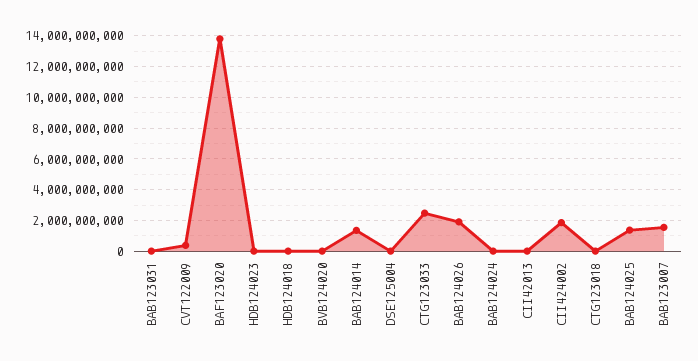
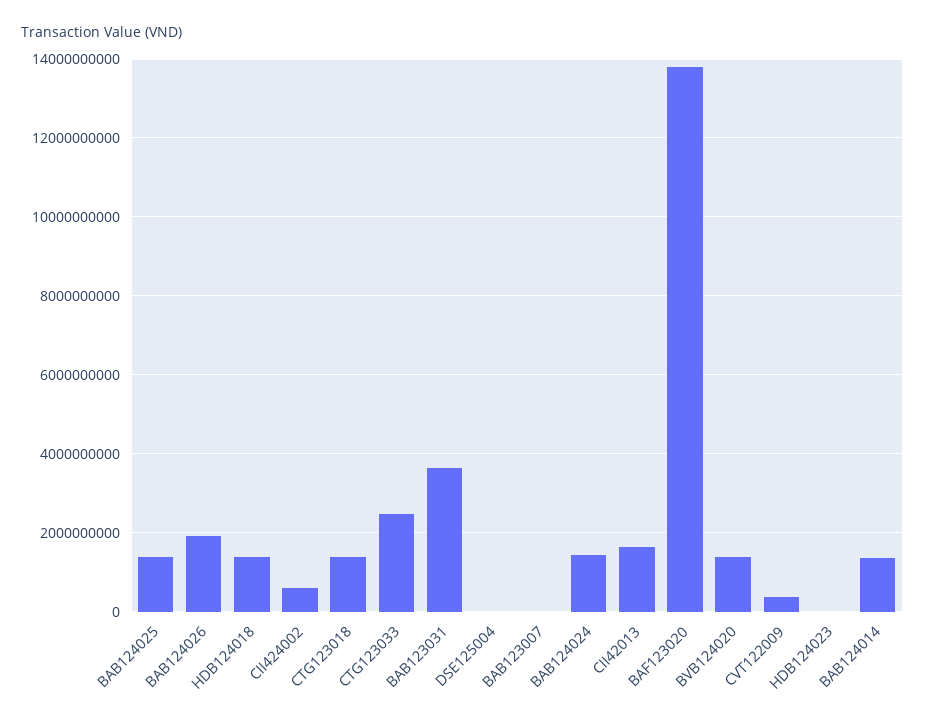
  {
-   "BAB123031": 0,
+   "BAB123031": 3600000000,
    "CVT122009": 400000000,
    "BAF123020": 13800000000,
    "HDB124023": 0,
-   "HDB124018": 0,
+   "HDB124018": 1400000000,
-   "BVB124020": 0,
+   "BVB124020": 1400000000,
    "BAB124014": 1400000000,
    "DSE125004": 0,
    "CTG123033": 2400000000,
    "BAB124026": 2000000000,
-   "BAB124024": 0,
+   "BAB124024": 1400000000,
-   "CII42013": 0,
+   "CII42013": 1600000000,
-   "CII424002": 2000000000,
+   "CII424002": 600000000,
-   "CTG123018": 0,
+   "CTG123018": 1400000000,
    "BAB124025": 1400000000,
-   "BAB123007": 1500000000
+   "BAB123007": 0
  }

